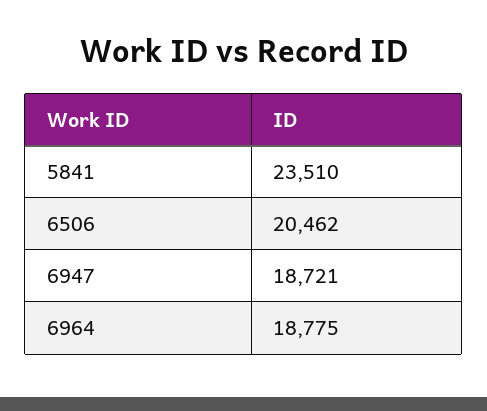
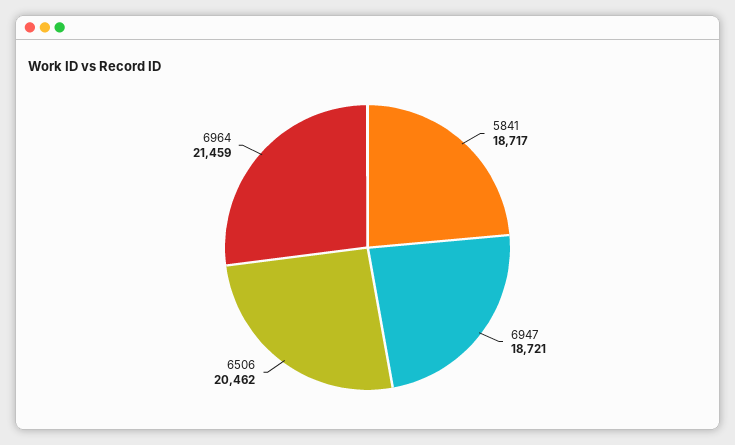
  {
-   "5841": 23510,
+   "5841": 18717,
    "6506": 20462,
    "6947": 18721,
-   "6964": 18775
+   "6964": 21459
  }

